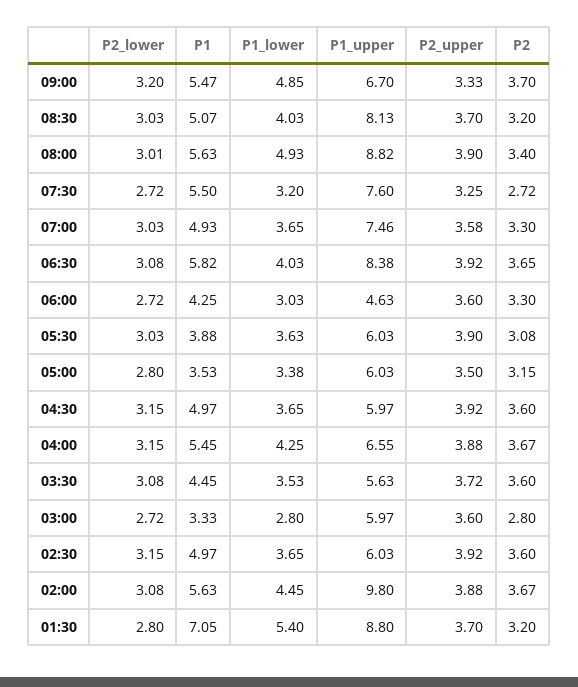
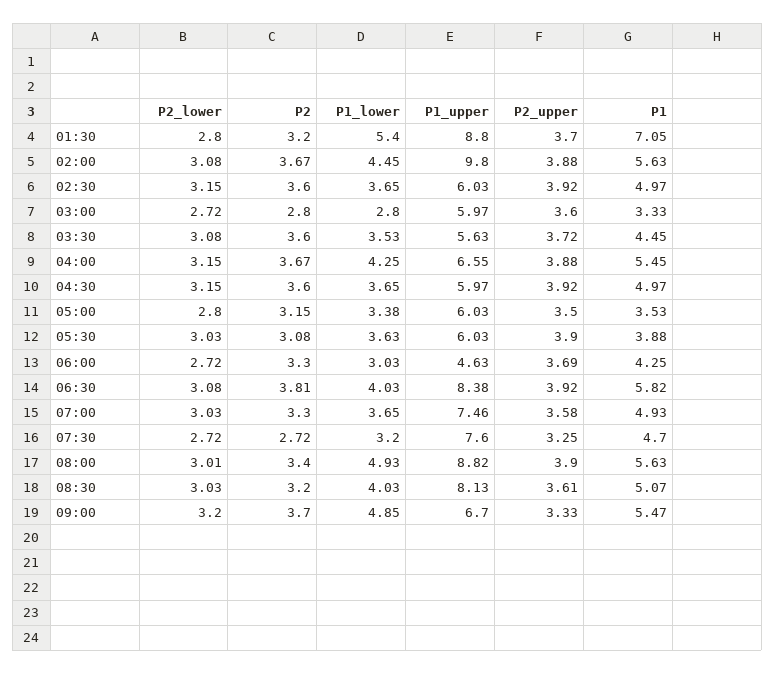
  {
    "P2_lower": {
      "09:00": 3.2,
      "08:30": 3.03,
      "08:00": 3.01,
      "07:30": 2.72,
      "07:00": 3.03,
      "06:30": 3.08,
      "06:00": 2.72,
      "05:30": 3.03,
      "05:00": 2.8,
      "04:30": 3.15,
      "04:00": 3.15,
      "03:30": 3.08,
      "03:00": 2.72,
      "02:30": 3.15,
      "02:00": 3.08,
      "01:30": 2.8
    },
    "P1": {
      "09:00": 5.47,
      "08:30": 5.07,
      "08:00": 5.63,
-     "07:30": 5.5,
+     "07:30": 4.7,
      "07:00": 4.93,
      "06:30": 5.82,
      "06:00": 4.25,
      "05:30": 3.88,
      "05:00": 3.53,
      "04:30": 4.97,
      "04:00": 5.45,
      "03:30": 4.45,
      "03:00": 3.33,
      "02:30": 4.97,
      "02:00": 5.63,
      "01:30": 7.05
    },
    "P1_lower": {
      "09:00": 4.85,
      "08:30": 4.03,
      "08:00": 4.93,
      "07:30": 3.2,
      "07:00": 3.65,
      "06:30": 4.03,
      "06:00": 3.03,
      "05:30": 3.63,
      "05:00": 3.38,
      "04:30": 3.65,
      "04:00": 4.25,
      "03:30": 3.53,
      "03:00": 2.8,
      "02:30": 3.65,
      "02:00": 4.45,
      "01:30": 5.4
    },
    "P1_upper": {
      "09:00": 6.7,
      "08:30": 8.13,
      "08:00": 8.82,
      "07:30": 7.6,
      "07:00": 7.46,
      "06:30": 8.38,
      "06:00": 4.63,
      "05:30": 6.03,
      "05:00": 6.03,
      "04:30": 5.97,
      "04:00": 6.55,
      "03:30": 5.63,
      "03:00": 5.97,
      "02:30": 6.03,
      "02:00": 9.8,
      "01:30": 8.8
    },
    "P2_upper": {
      "09:00": 3.33,
-     "08:30": 3.7,
+     "08:30": 3.61,
      "08:00": 3.9,
      "07:30": 3.25,
      "07:00": 3.58,
      "06:30": 3.92,
-     "06:00": 3.6,
+     "06:00": 3.69,
      "05:30": 3.9,
      "05:00": 3.5,
      "04:30": 3.92,
      "04:00": 3.88,
      "03:30": 3.72,
      "03:00": 3.6,
      "02:30": 3.92,
      "02:00": 3.88,
      "01:30": 3.7
    },
    "P2": {
      "09:00": 3.7,
      "08:30": 3.2,
      "08:00": 3.4,
      "07:30": 2.72,
      "07:00": 3.3,
-     "06:30": 3.65,
+     "06:30": 3.81,
      "06:00": 3.3,
      "05:30": 3.08,
      "05:00": 3.15,
      "04:30": 3.6,
      "04:00": 3.67,
      "03:30": 3.6,
      "03:00": 2.8,
      "02:30": 3.6,
      "02:00": 3.67,
      "01:30": 3.2
    }
  }

